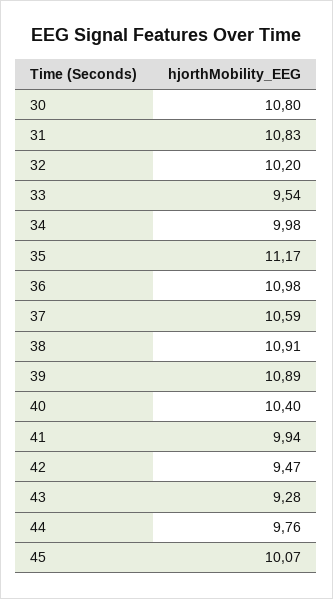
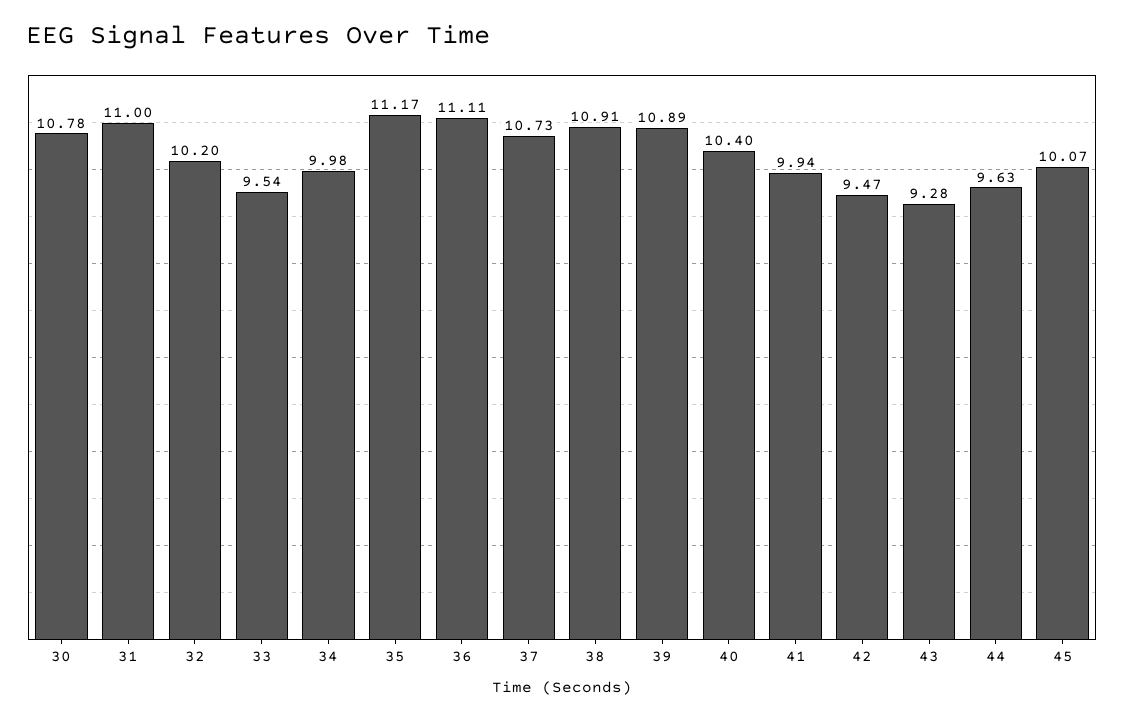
  {
-   "30": 10.8,
+   "30": 10.78,
-   "31": 10.83,
+   "31": 11,
    "32": 10.2,
    "33": 9.54,
    "34": 9.98,
    "35": 11.17,
-   "36": 10.98,
+   "36": 11.11,
-   "37": 10.59,
+   "37": 10.73,
    "38": 10.91,
    "39": 10.89,
    "40": 10.4,
    "41": 9.94,
    "42": 9.47,
    "43": 9.28,
-   "44": 9.76,
+   "44": 9.63,
    "45": 10.07
  }

